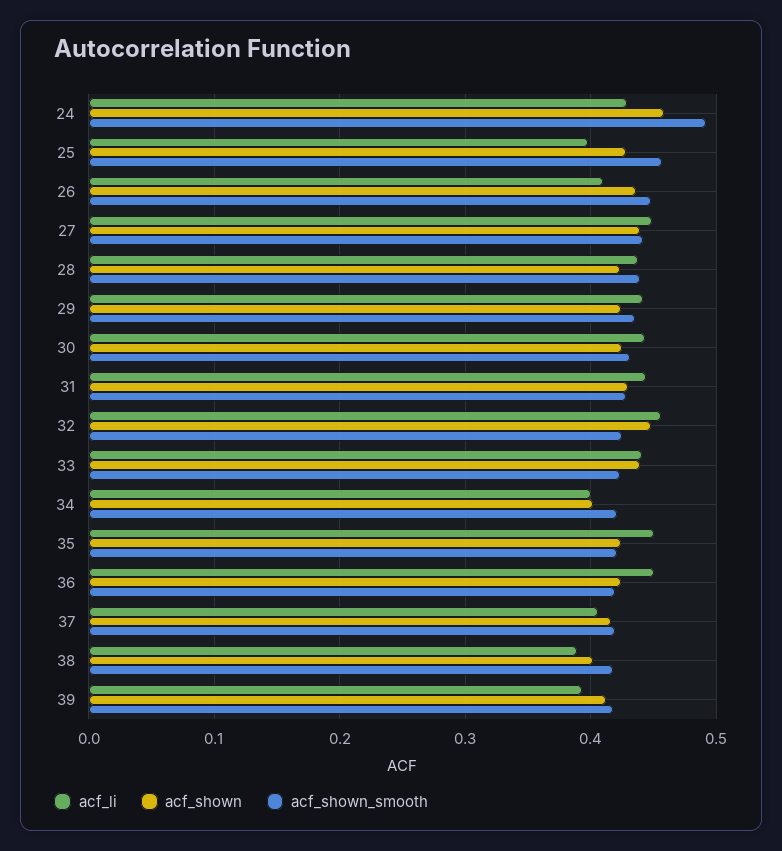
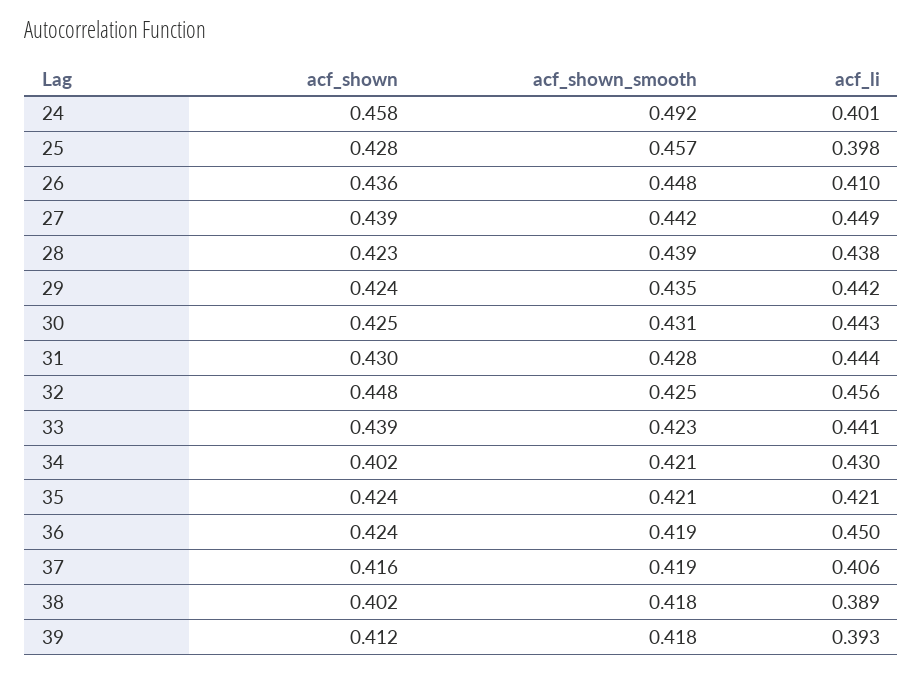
  {
    "acf_li": {
-     "24": 0.43,
+     "24": 0.401,
      "25": 0.398,
      "26": 0.41,
      "27": 0.449,
      "28": 0.438,
      "29": 0.442,
      "30": 0.443,
      "31": 0.444,
      "32": 0.456,
      "33": 0.441,
-     "34": 0.4,
+     "34": 0.43,
-     "35": 0.45,
+     "35": 0.421,
      "36": 0.45,
      "37": 0.406,
      "38": 0.389,
      "39": 0.393
    },
    "acf_shown": {
      "24": 0.458,
      "25": 0.428,
      "26": 0.436,
      "27": 0.439,
      "28": 0.423,
      "29": 0.424,
      "30": 0.425,
      "31": 0.43,
      "32": 0.448,
      "33": 0.439,
      "34": 0.402,
      "35": 0.424,
      "36": 0.424,
      "37": 0.416,
      "38": 0.402,
      "39": 0.412
    },
    "acf_shown_smooth": {
      "24": 0.492,
      "25": 0.457,
      "26": 0.448,
      "27": 0.442,
      "28": 0.439,
      "29": 0.435,
      "30": 0.431,
      "31": 0.428,
      "32": 0.425,
      "33": 0.423,
      "34": 0.421,
      "35": 0.421,
      "36": 0.419,
      "37": 0.419,
      "38": 0.418,
      "39": 0.418
    }
  }

